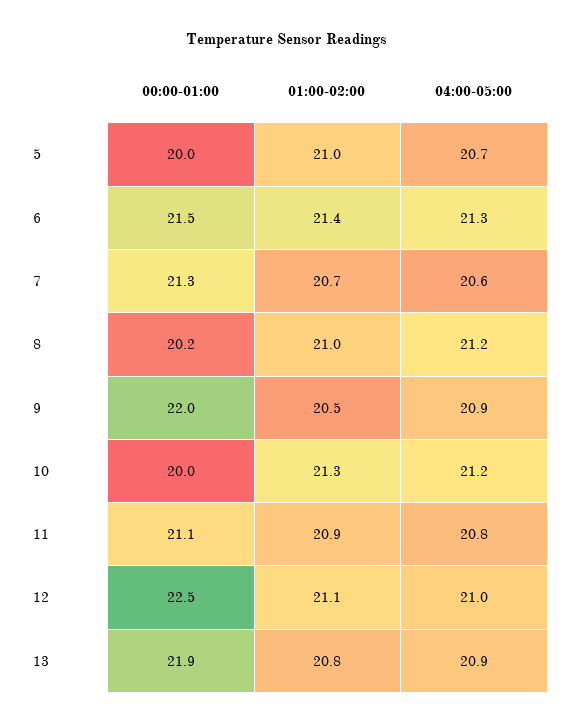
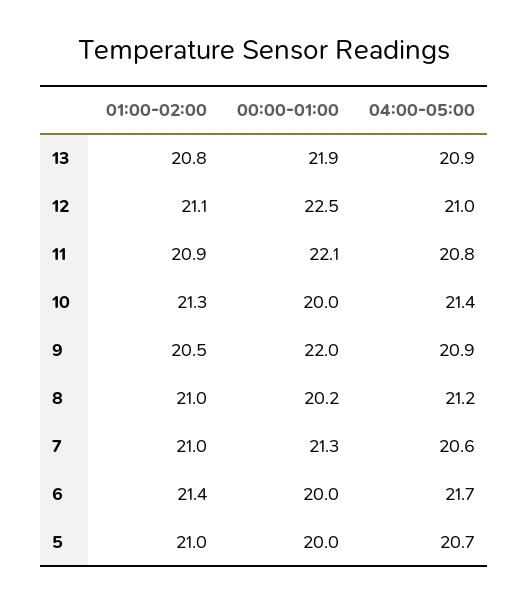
  {
    "00:00-01:00": {
      "5": 20,
-     "6": 21.5,
+     "6": 20,
      "7": 21.3,
      "8": 20.2,
      "9": 22,
      "10": 20,
-     "11": 21.1,
+     "11": 22.1,
      "12": 22.5,
      "13": 21.9
    },
    "01:00-02:00": {
      "5": 21,
      "6": 21.4,
-     "7": 20.7,
+     "7": 21,
      "8": 21,
      "9": 20.5,
      "10": 21.3,
      "11": 20.9,
      "12": 21.1,
      "13": 20.8
    },
    "04:00-05:00": {
      "5": 20.7,
-     "6": 21.3,
+     "6": 21.7,
      "7": 20.6,
      "8": 21.2,
      "9": 20.9,
-     "10": 21.2,
+     "10": 21.4,
      "11": 20.8,
      "12": 21,
      "13": 20.9
    }
  }

